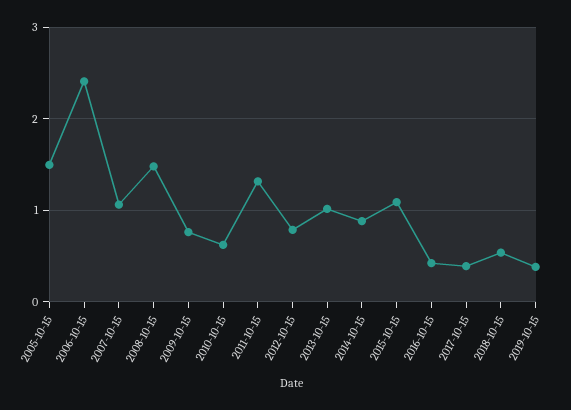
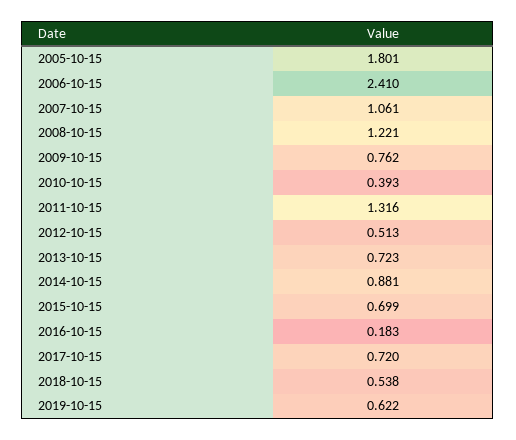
  {
-   "2005-10-15": 1.5,
+   "2005-10-15": 1.801,
    "2006-10-15": 2.41,
    "2007-10-15": 1.061,
-   "2008-10-15": 1.5,
+   "2008-10-15": 1.221,
    "2009-10-15": 0.762,
-   "2010-10-15": 0.6,
+   "2010-10-15": 0.393,
    "2011-10-15": 1.316,
-   "2012-10-15": 0.8,
+   "2012-10-15": 0.513,
-   "2013-10-15": 1,
+   "2013-10-15": 0.723,
    "2014-10-15": 0.881,
-   "2015-10-15": 1.1,
+   "2015-10-15": 0.699,
-   "2016-10-15": 0.4,
+   "2016-10-15": 0.183,
-   "2017-10-15": 0.4,
+   "2017-10-15": 0.72,
    "2018-10-15": 0.538,
-   "2019-10-15": 0.4
+   "2019-10-15": 0.622
  }

